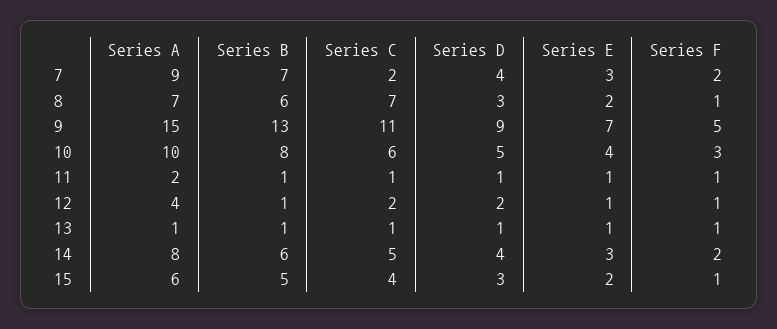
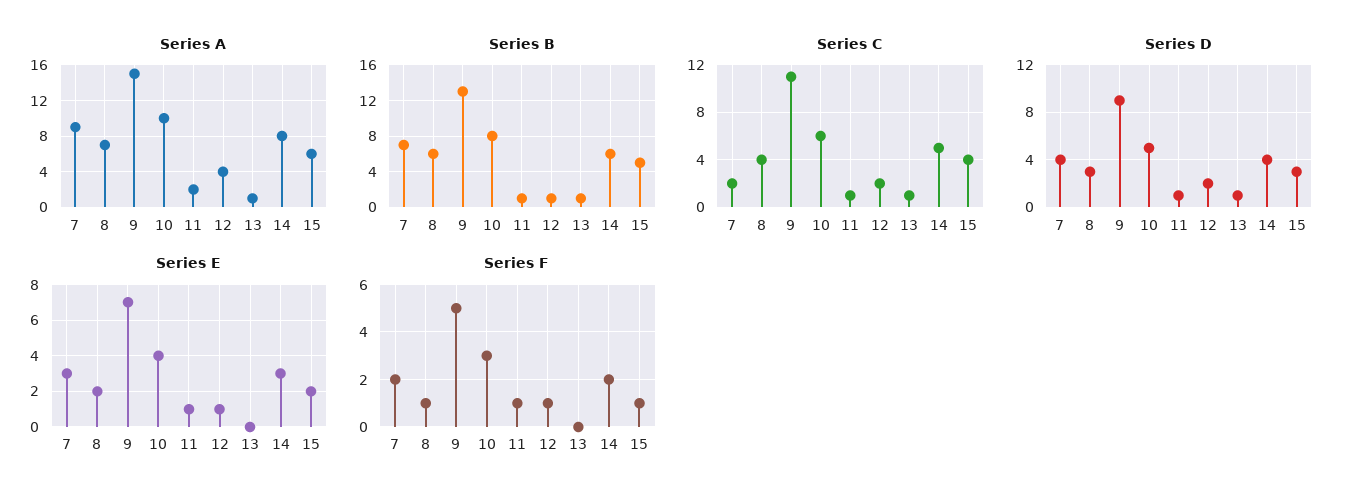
  {
    "Series A": {
      "7": 9,
      "8": 7,
      "9": 15,
      "10": 10,
      "11": 2,
      "12": 4,
      "13": 1,
      "14": 8,
      "15": 6
    },
    "Series B": {
      "7": 7,
      "8": 6,
      "9": 13,
      "10": 8,
      "11": 1,
      "12": 1,
      "13": 1,
      "14": 6,
      "15": 5
    },
    "Series C": {
      "7": 2,
-     "8": 7,
+     "8": 4,
      "9": 11,
      "10": 6,
      "11": 1,
      "12": 2,
      "13": 1,
      "14": 5,
      "15": 4
    },
    "Series D": {
      "7": 4,
      "8": 3,
      "9": 9,
      "10": 5,
      "11": 1,
      "12": 2,
      "13": 1,
      "14": 4,
      "15": 3
    },
    "Series E": {
      "7": 3,
      "8": 2,
      "9": 7,
      "10": 4,
      "11": 1,
      "12": 1,
-     "13": 1,
+     "13": 0,
      "14": 3,
      "15": 2
    },
    "Series F": {
      "7": 2,
      "8": 1,
      "9": 5,
      "10": 3,
      "11": 1,
      "12": 1,
-     "13": 1,
+     "13": 0,
      "14": 2,
      "15": 1
    }
  }

